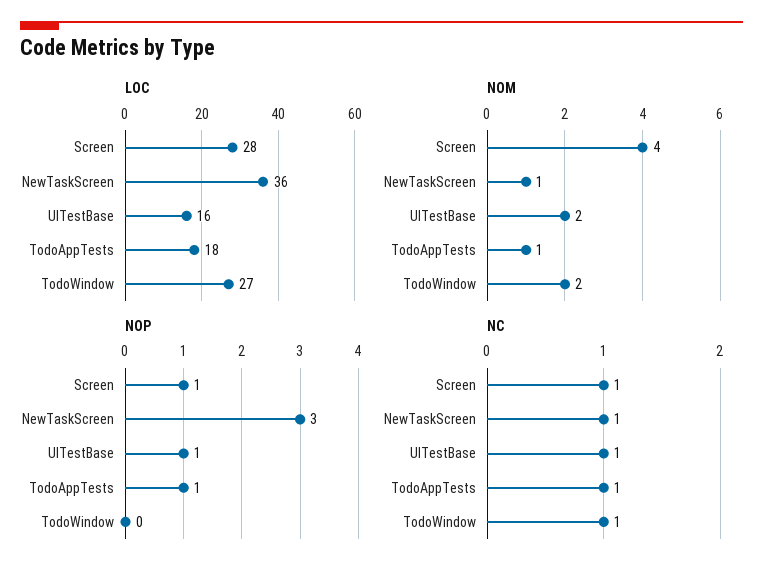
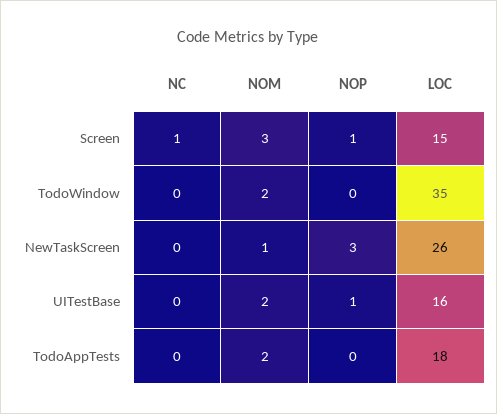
  {
    "LOC": {
-     "Screen": 28,
+     "Screen": 15,
-     "NewTaskScreen": 36,
+     "NewTaskScreen": 26,
      "UITestBase": 16,
      "TodoAppTests": 18,
-     "TodoWindow": 27
+     "TodoWindow": 35
    },
    "NOM": {
-     "Screen": 4,
+     "Screen": 3,
      "NewTaskScreen": 1,
      "UITestBase": 2,
-     "TodoAppTests": 1,
+     "TodoAppTests": 2,
      "TodoWindow": 2
    },
    "NOP": {
      "Screen": 1,
      "NewTaskScreen": 3,
      "UITestBase": 1,
-     "TodoAppTests": 1,
+     "TodoAppTests": 0,
      "TodoWindow": 0
    },
    "NC": {
      "Screen": 1,
-     "NewTaskScreen": 1,
+     "NewTaskScreen": 0,
-     "UITestBase": 1,
+     "UITestBase": 0,
-     "TodoAppTests": 1,
+     "TodoAppTests": 0,
-     "TodoWindow": 1
+     "TodoWindow": 0
    }
  }

